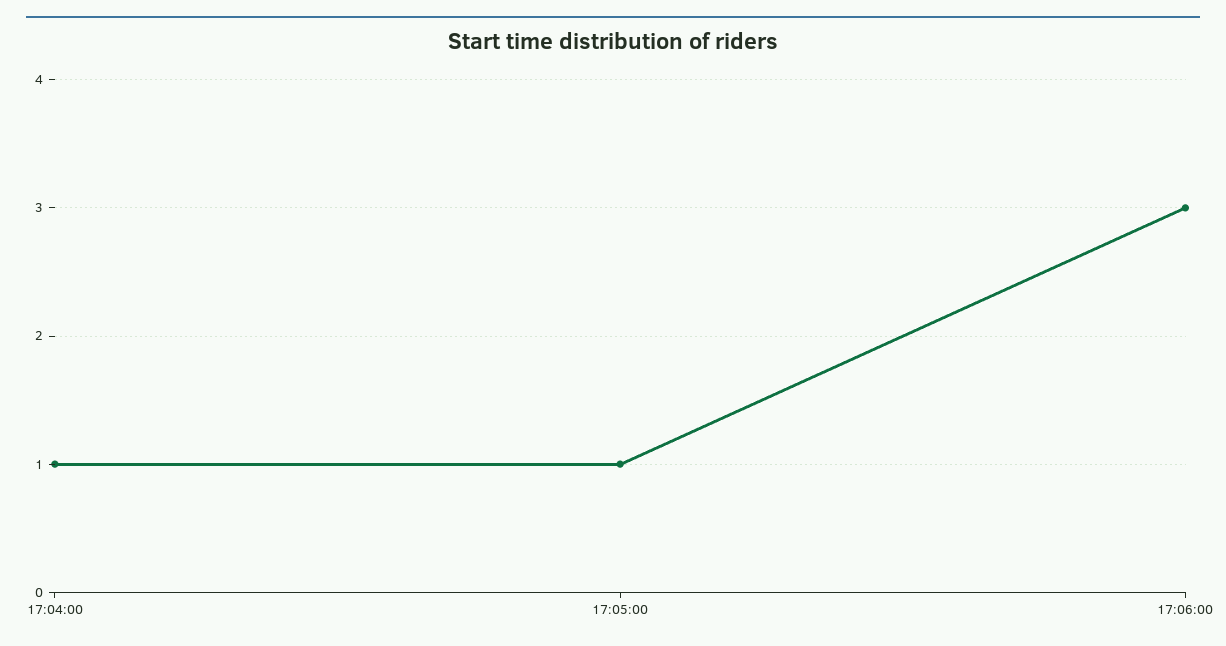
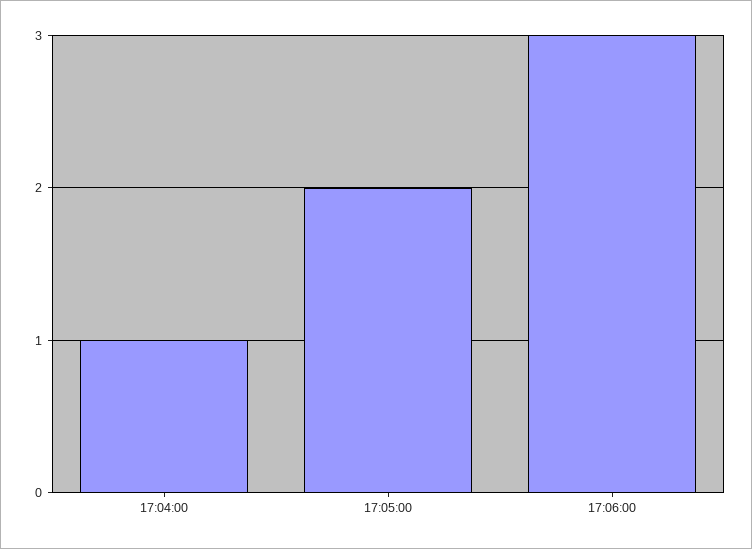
  {
    "17:04:00": 1,
-   "17:05:00": 1,
+   "17:05:00": 2,
    "17:06:00": 3
  }

